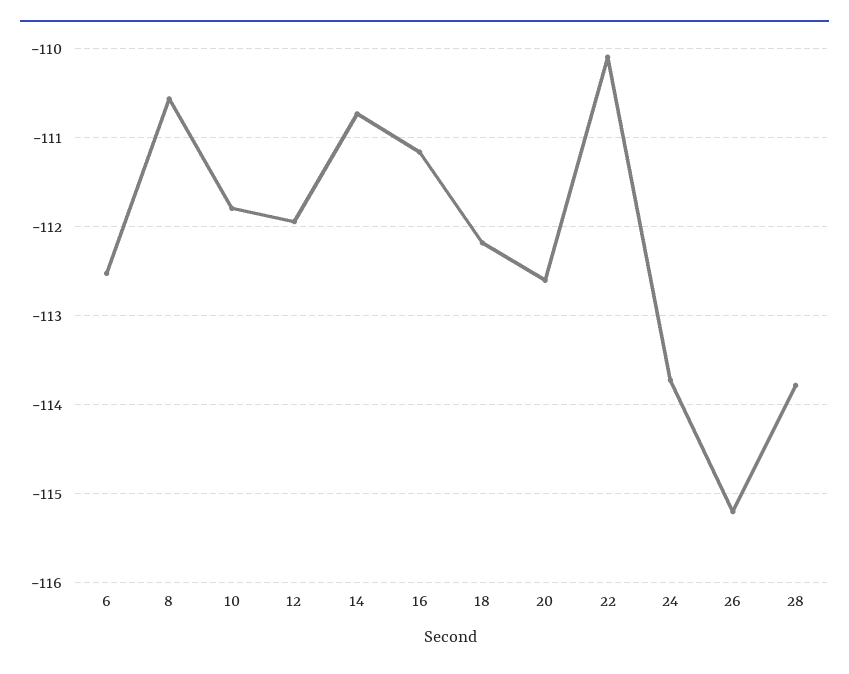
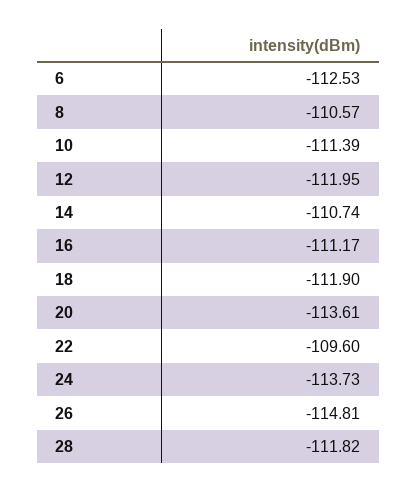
  {
    "6": -112.53,
    "8": -110.57,
-   "10": -111.8,
+   "10": -111.39,
    "12": -111.95,
    "14": -110.74,
    "16": -111.17,
-   "18": -112.2,
+   "18": -111.9,
-   "20": -112.6,
+   "20": -113.61,
-   "22": -110.1,
+   "22": -109.6,
    "24": -113.73,
-   "26": -115.2,
+   "26": -114.81,
-   "28": -113.8
+   "28": -111.82
  }

